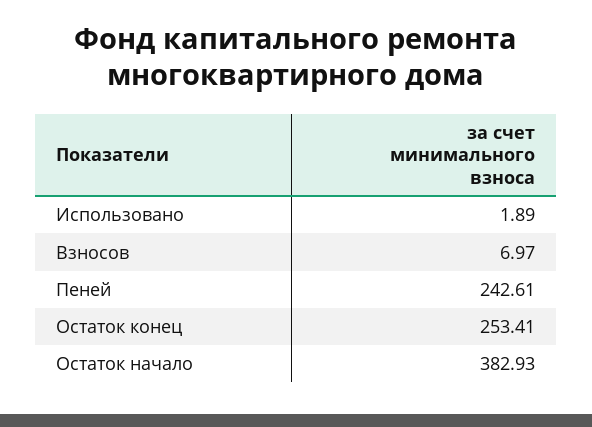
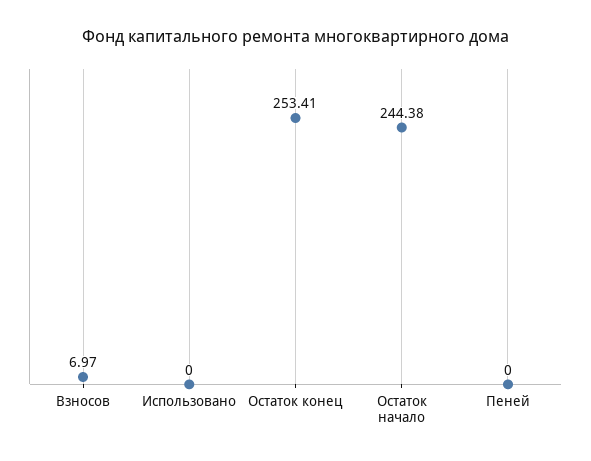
  {
-   "Использовано": 1.89,
+   "Использовано": 0,
    "Взносов": 6.97,
-   "Пеней": 242.61,
+   "Пеней": 0,
    "Остаток конец": 253.41,
-   "Остаток начало": 382.93
+   "Остаток начало": 244.38
  }

